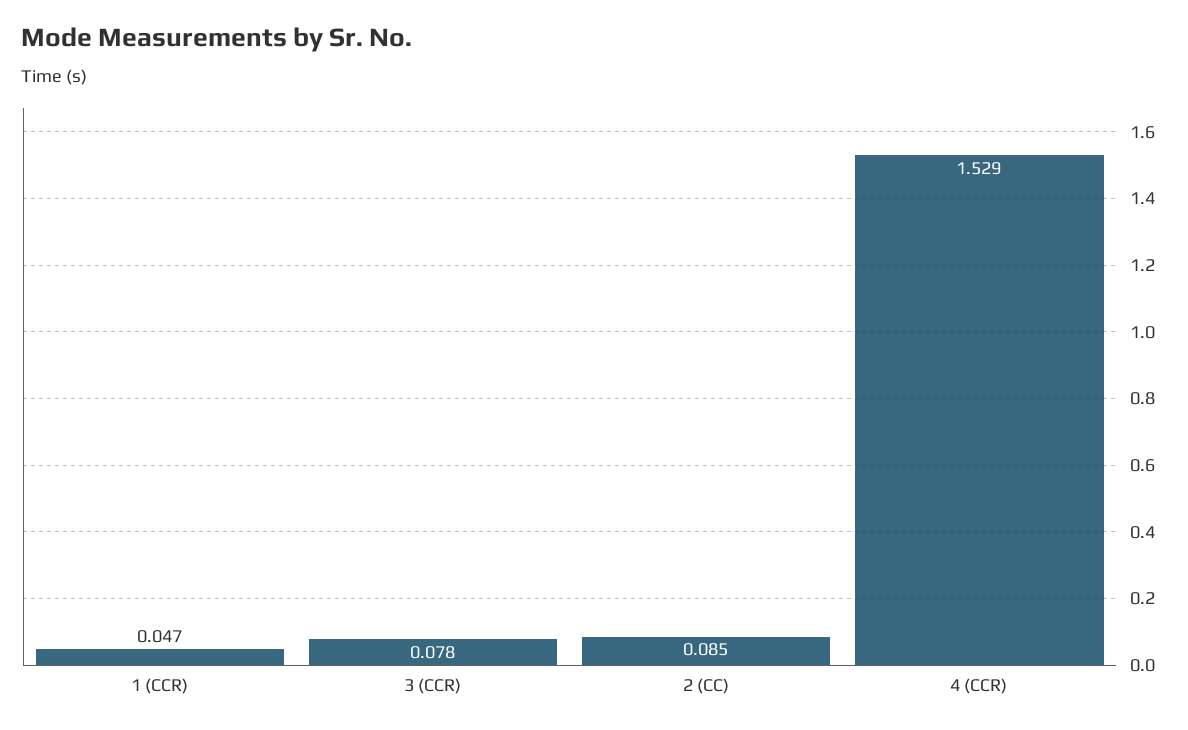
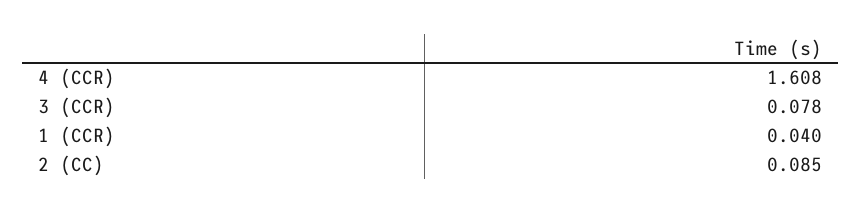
  {
-   "1 (CCR)": 0.047,
+   "1 (CCR)": 0.04,
    "3 (CCR)": 0.078,
    "2 (CC)": 0.085,
-   "4 (CCR)": 1.529
+   "4 (CCR)": 1.608
  }

